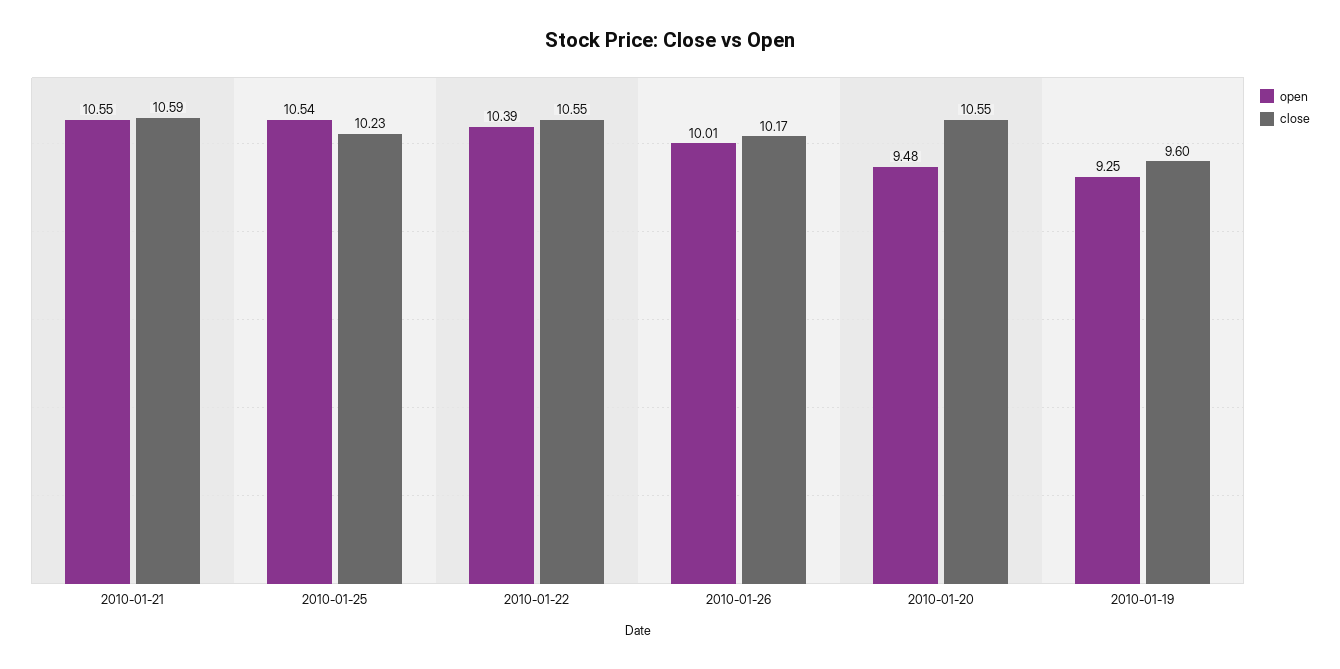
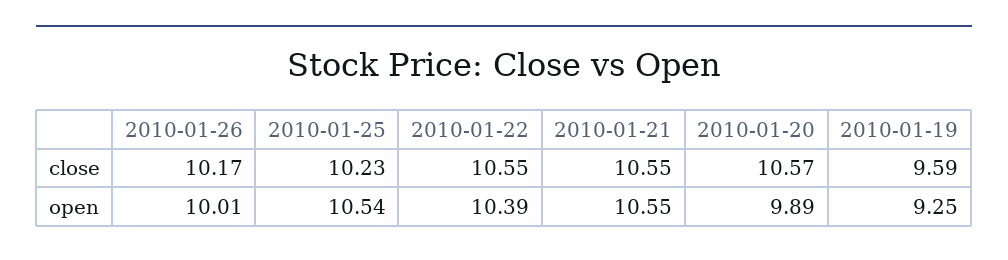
  {
    "open": {
      "2010-01-21": 10.55,
      "2010-01-25": 10.54,
      "2010-01-22": 10.39,
      "2010-01-26": 10.01,
-     "2010-01-20": 9.48,
+     "2010-01-20": 9.89,
      "2010-01-19": 9.25
    },
    "close": {
-     "2010-01-21": 10.59,
+     "2010-01-21": 10.55,
      "2010-01-25": 10.23,
      "2010-01-22": 10.55,
      "2010-01-26": 10.17,
-     "2010-01-20": 10.55,
+     "2010-01-20": 10.57,
-     "2010-01-19": 9.6
+     "2010-01-19": 9.59
    }
  }

